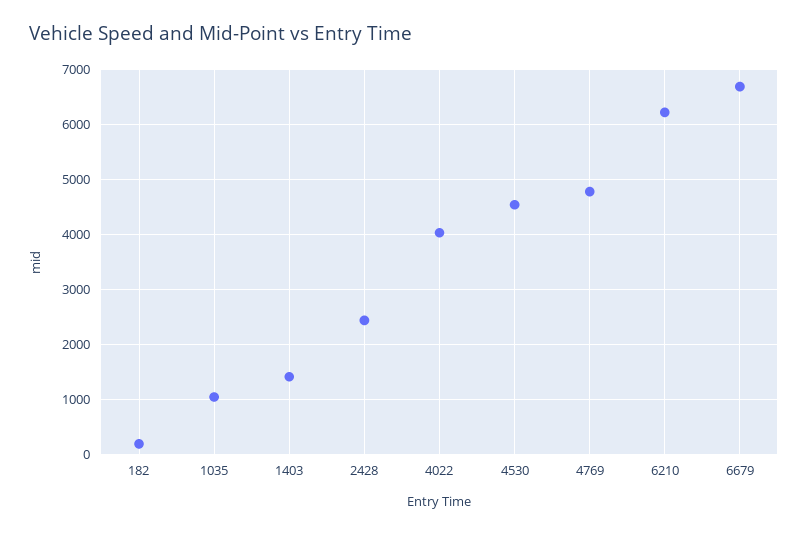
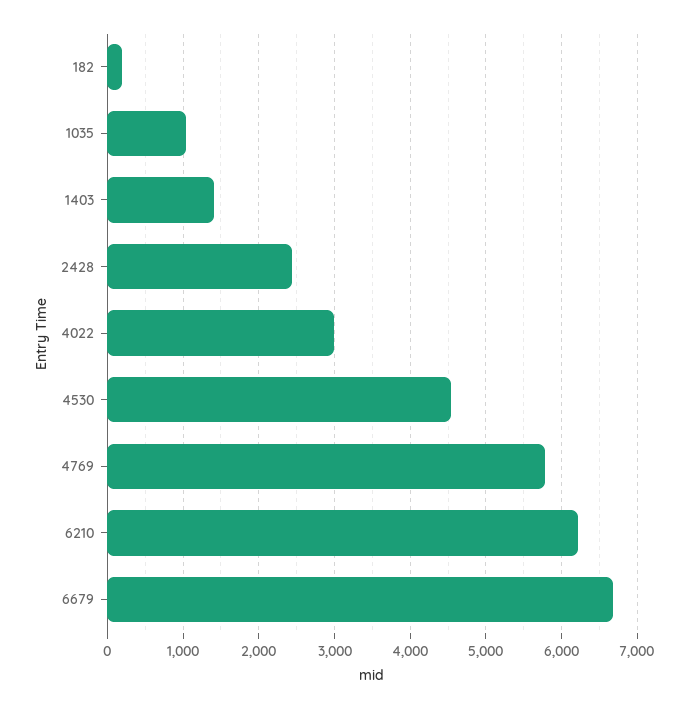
  {
    "182": 200,
    "1035": 1000,
    "1403": 1400,
    "2428": 2400,
-   "4022": 4000,
+   "4022": 3000,
    "4530": 4500,
-   "4769": 4800,
+   "4769": 5800,
    "6210": 6200,
    "6679": 6700
  }

